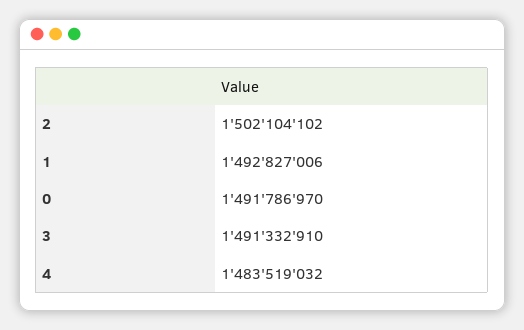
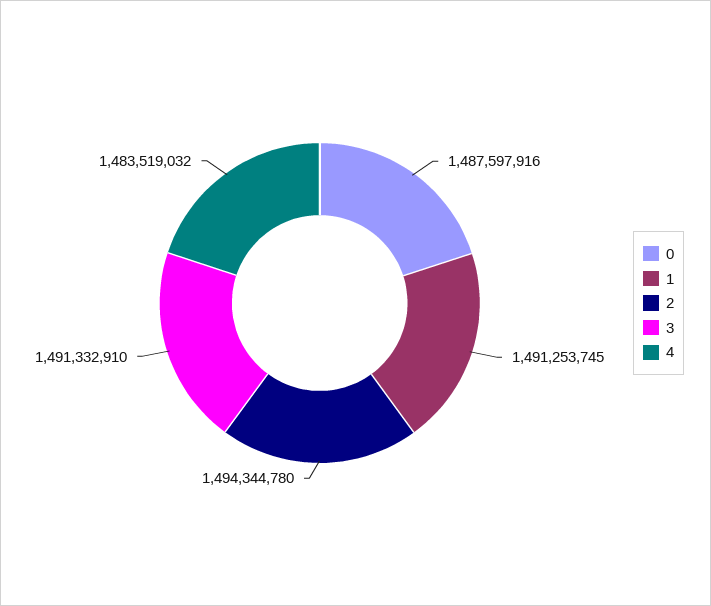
  {
-   "2": 1502104102,
+   "2": 1494344780,
-   "1": 1492827006,
+   "1": 1491253745,
-   "0": 1491786970,
+   "0": 1487597916,
    "3": 1491332910,
    "4": 1483519032
  }

